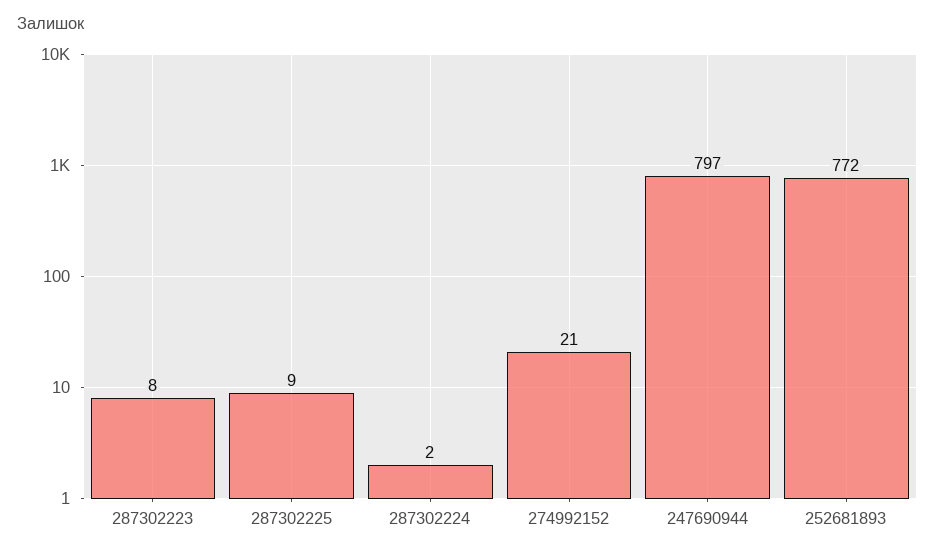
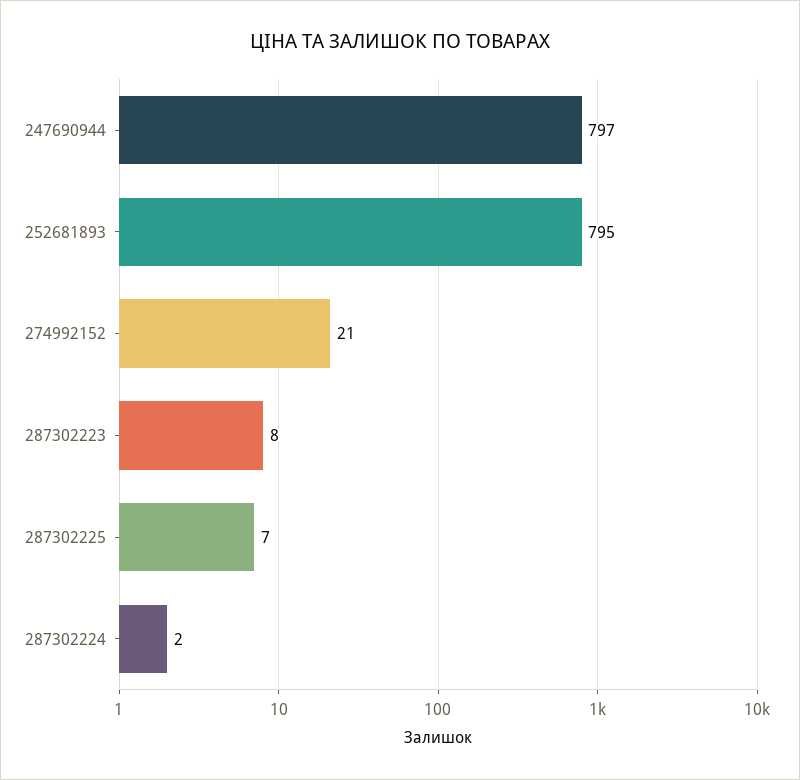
  {
    "287302223": 8,
-   "287302225": 9,
+   "287302225": 7,
    "287302224": 2,
    "274992152": 21,
    "247690944": 797,
-   "252681893": 772
+   "252681893": 795
  }

